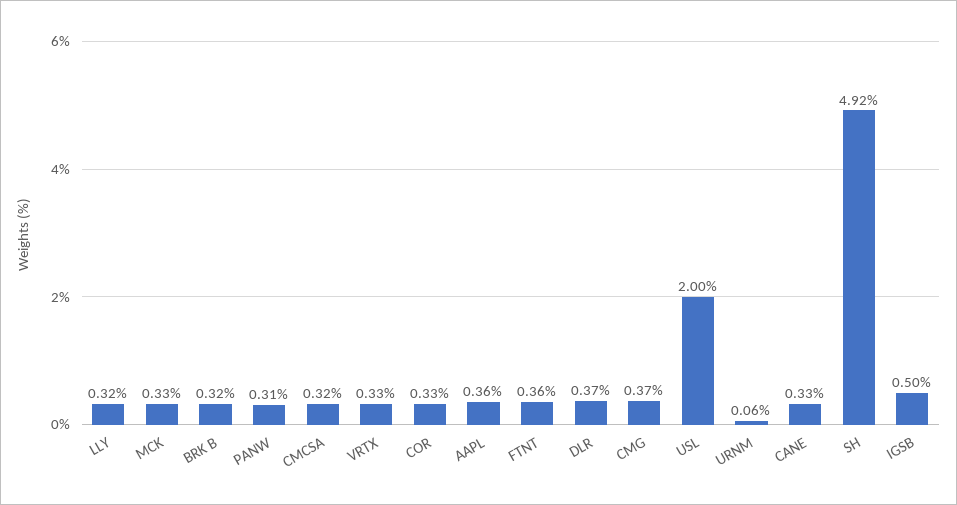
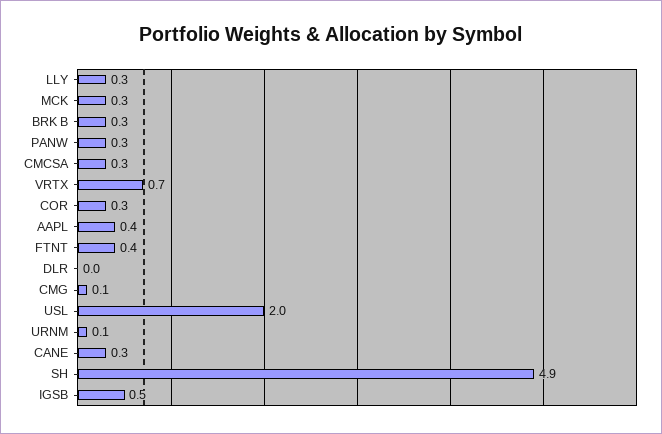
  {
    "LLY": 0.32,
    "MCK": 0.33,
    "BRK B": 0.32,
    "PANW": 0.31,
    "CMCSA": 0.32,
-   "VRTX": 0.33,
+   "VRTX": 0.7,
    "COR": 0.33,
    "AAPL": 0.36,
    "FTNT": 0.36,
-   "DLR": 0.37,
+   "DLR": 0,
-   "CMG": 0.37,
+   "CMG": 0.1,
    "USL": 2,
    "URNM": 0.06,
    "CANE": 0.33,
    "SH": 4.92,
    "IGSB": 0.5
  }

